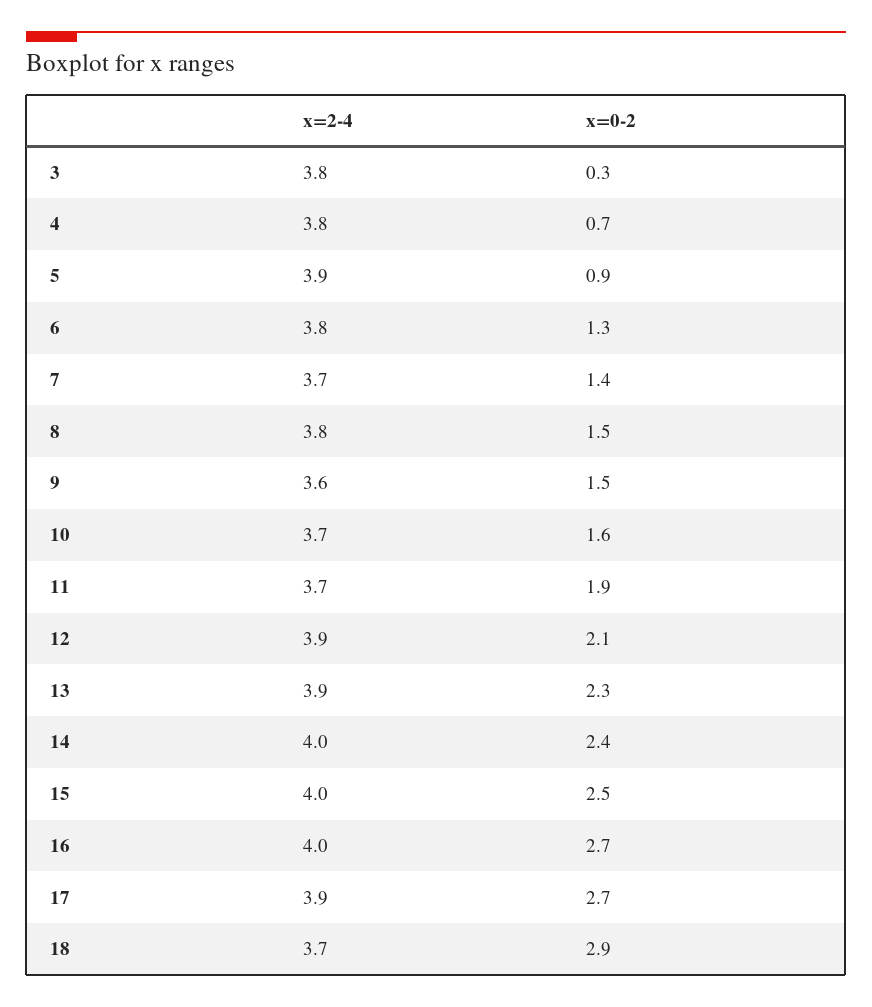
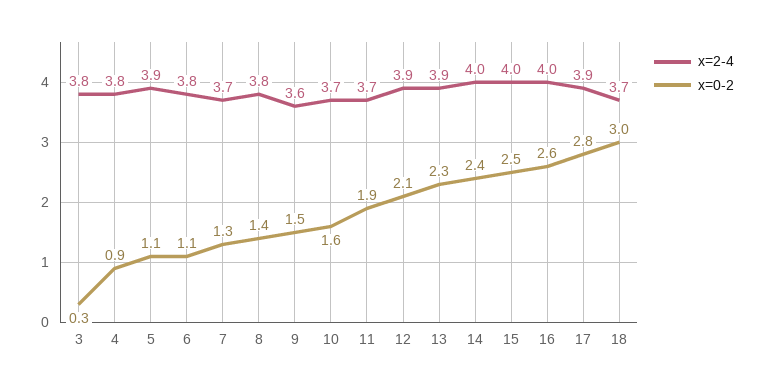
  {
    "x=2-4": {
      "3": 3.8,
      "4": 3.8,
      "5": 3.9,
      "6": 3.8,
      "7": 3.7,
      "8": 3.8,
      "9": 3.6,
      "10": 3.7,
      "11": 3.7,
      "12": 3.9,
      "13": 3.9,
      "14": 4,
      "15": 4,
      "16": 4,
      "17": 3.9,
      "18": 3.7
    },
    "x=0-2": {
      "3": 0.3,
-     "4": 0.7,
+     "4": 0.9,
-     "5": 0.9,
+     "5": 1.1,
-     "6": 1.3,
+     "6": 1.1,
-     "7": 1.4,
+     "7": 1.3,
-     "8": 1.5,
+     "8": 1.4,
      "9": 1.5,
      "10": 1.6,
      "11": 1.9,
      "12": 2.1,
      "13": 2.3,
      "14": 2.4,
      "15": 2.5,
-     "16": 2.7,
+     "16": 2.6,
-     "17": 2.7,
+     "17": 2.8,
-     "18": 2.9
+     "18": 3
    }
  }

